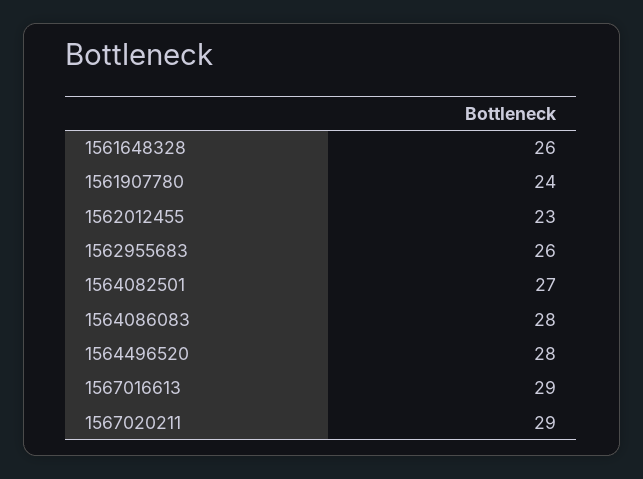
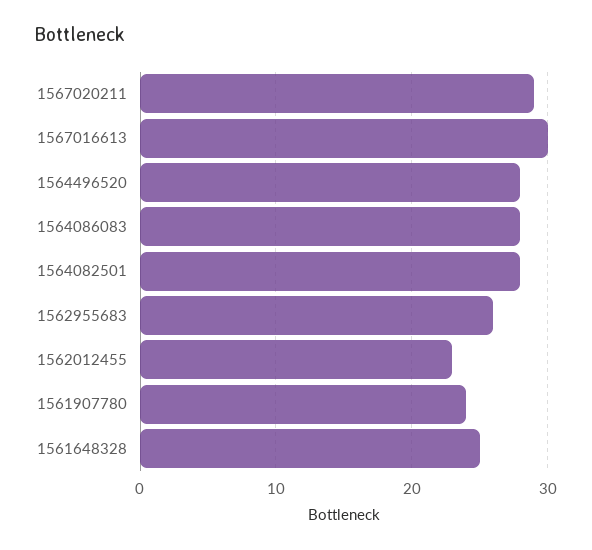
  {
-   "1561648328": 26,
+   "1561648328": 25,
    "1561907780": 24,
    "1562012455": 23,
    "1562955683": 26,
-   "1564082501": 27,
+   "1564082501": 28,
    "1564086083": 28,
    "1564496520": 28,
-   "1567016613": 29,
+   "1567016613": 30,
    "1567020211": 29
  }

